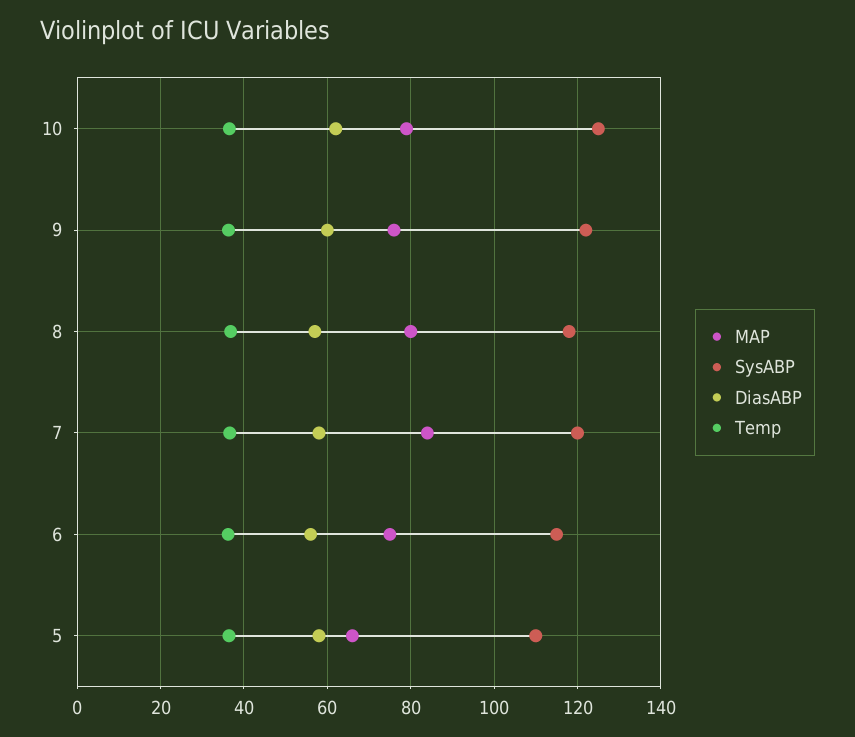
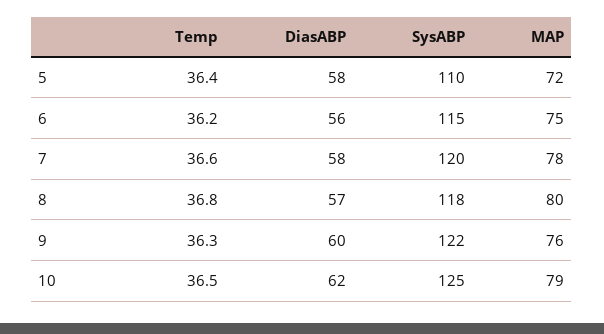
  {
    "MAP": {
      "10": 79,
      "9": 76,
      "8": 80,
-     "7": 84,
+     "7": 78,
      "6": 75,
-     "5": 66
+     "5": 72
    },
    "SysABP": {
      "10": 125,
      "9": 122,
      "8": 118,
      "7": 120,
      "6": 115,
      "5": 110
    },
    "DiasABP": {
      "10": 62,
      "9": 60,
      "8": 57,
      "7": 58,
      "6": 56,
      "5": 58
    },
    "Temp": {
      "10": 36.5,
      "9": 36.3,
      "8": 36.8,
      "7": 36.6,
      "6": 36.2,
      "5": 36.4
    }
  }

